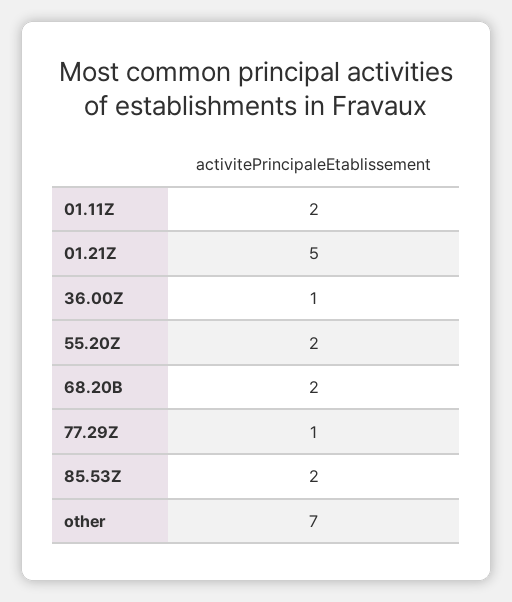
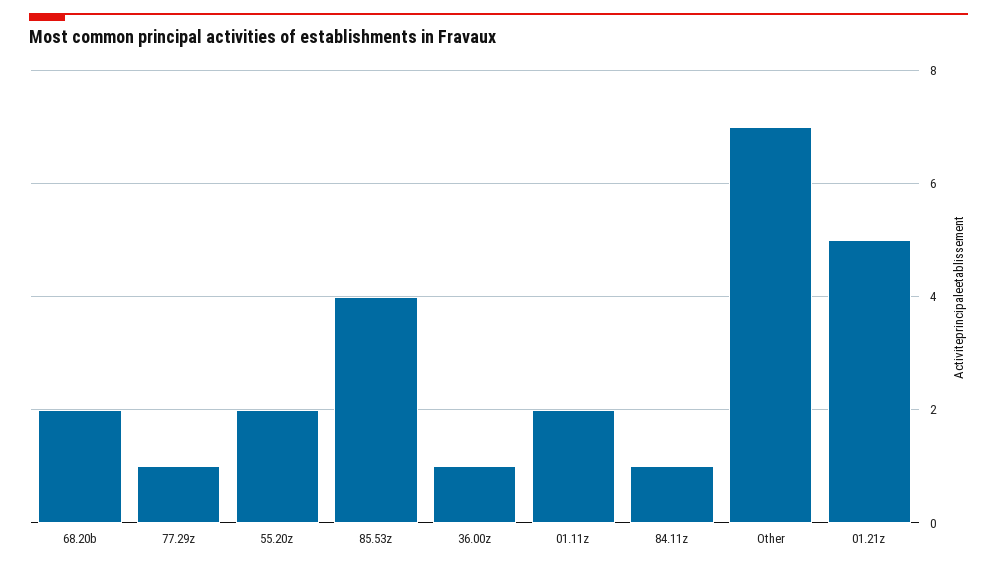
  {
    "01.11Z": 2,
    "01.21Z": 5,
    "36.00Z": 1,
    "55.20Z": 2,
    "68.20B": 2,
    "77.29Z": 1,
-   "85.53Z": 2,
+   "85.53Z": 4,
-   "other": 7
+   "other": 7,
+   "84.11z": 1
  }

